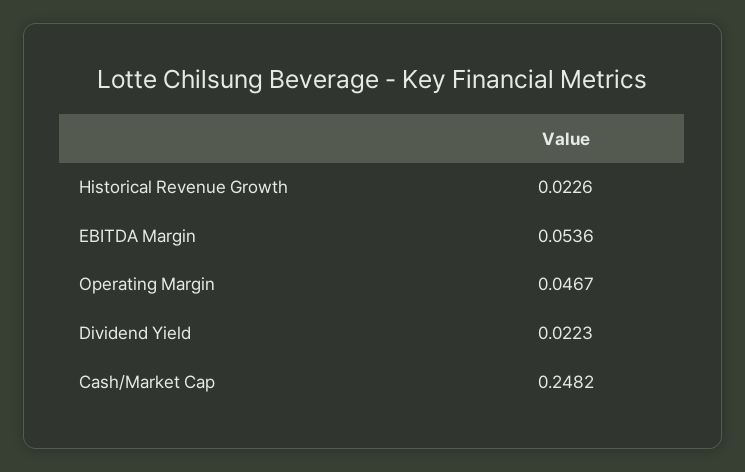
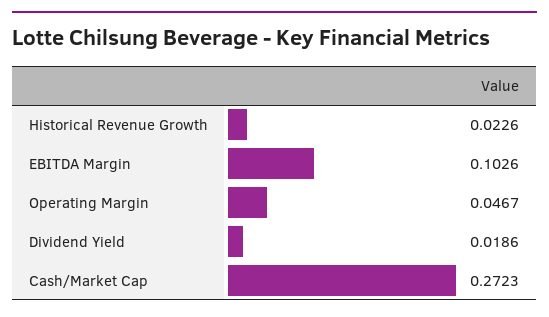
  {
    "Historical Revenue Growth": 0.0226,
-   "EBITDA Margin": 0.0536,
+   "EBITDA Margin": 0.1026,
    "Operating Margin": 0.0467,
-   "Dividend Yield": 0.0223,
+   "Dividend Yield": 0.0186,
-   "Cash/Market Cap": 0.2482
+   "Cash/Market Cap": 0.2723
  }

